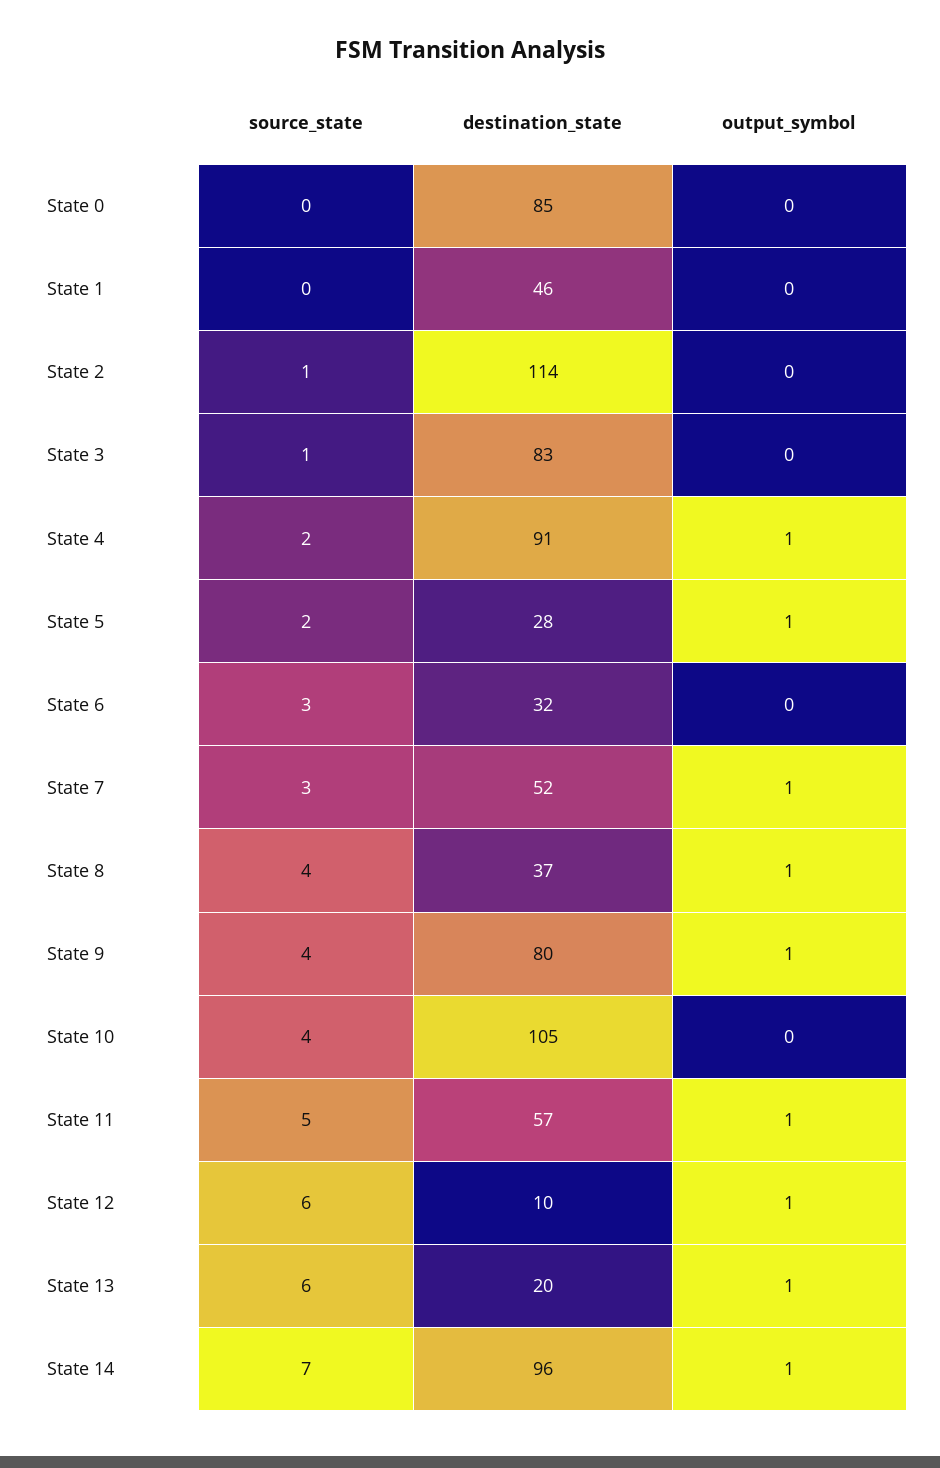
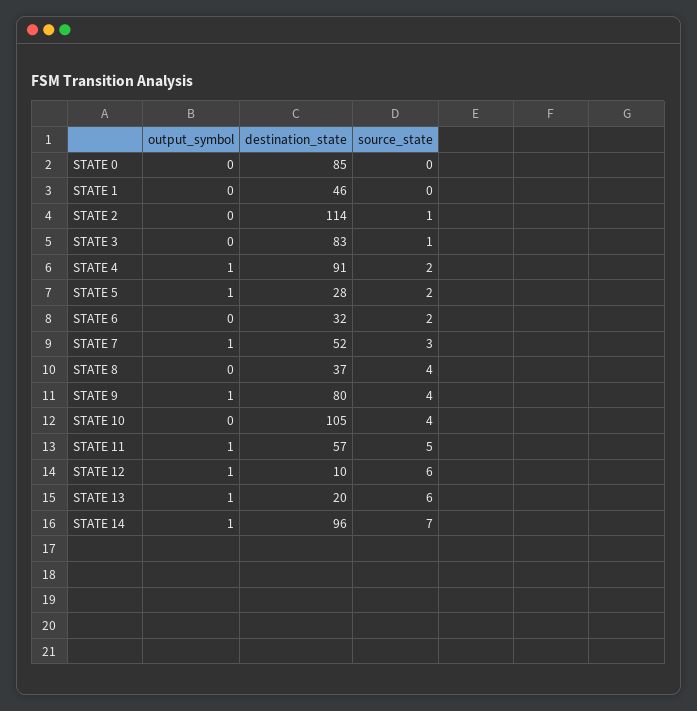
  {
    "source_state": {
      "State 0": 0,
      "State 1": 0,
      "State 2": 1,
      "State 3": 1,
      "State 4": 2,
      "State 5": 2,
-     "State 6": 3,
+     "State 6": 2,
      "State 7": 3,
      "State 8": 4,
      "State 9": 4,
      "State 10": 4,
      "State 11": 5,
      "State 12": 6,
      "State 13": 6,
      "State 14": 7
    },
    "destination_state": {
      "State 0": 85,
      "State 1": 46,
      "State 2": 114,
      "State 3": 83,
      "State 4": 91,
      "State 5": 28,
      "State 6": 32,
      "State 7": 52,
      "State 8": 37,
      "State 9": 80,
      "State 10": 105,
      "State 11": 57,
      "State 12": 10,
      "State 13": 20,
      "State 14": 96
    },
    "output_symbol": {
      "State 0": 0,
      "State 1": 0,
      "State 2": 0,
      "State 3": 0,
      "State 4": 1,
      "State 5": 1,
      "State 6": 0,
      "State 7": 1,
-     "State 8": 1,
+     "State 8": 0,
      "State 9": 1,
      "State 10": 0,
      "State 11": 1,
      "State 12": 1,
      "State 13": 1,
      "State 14": 1
    }
  }

